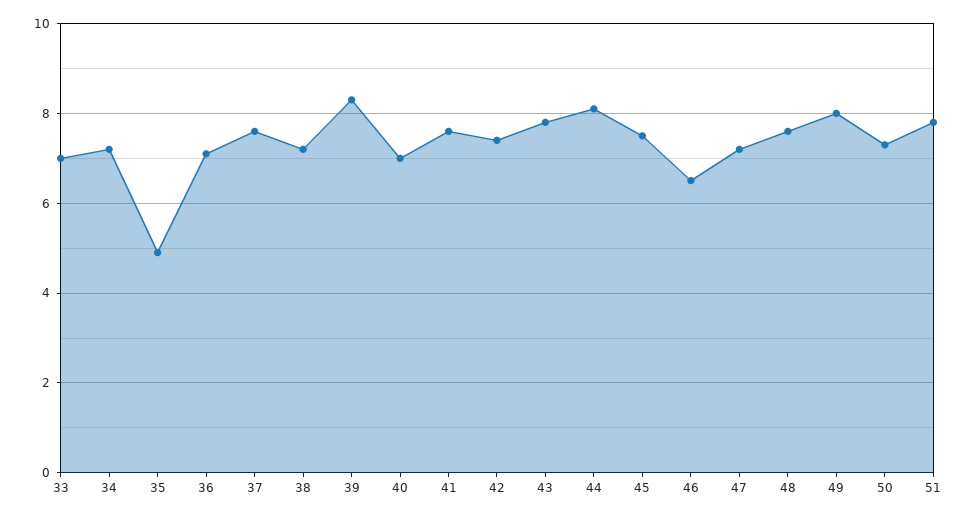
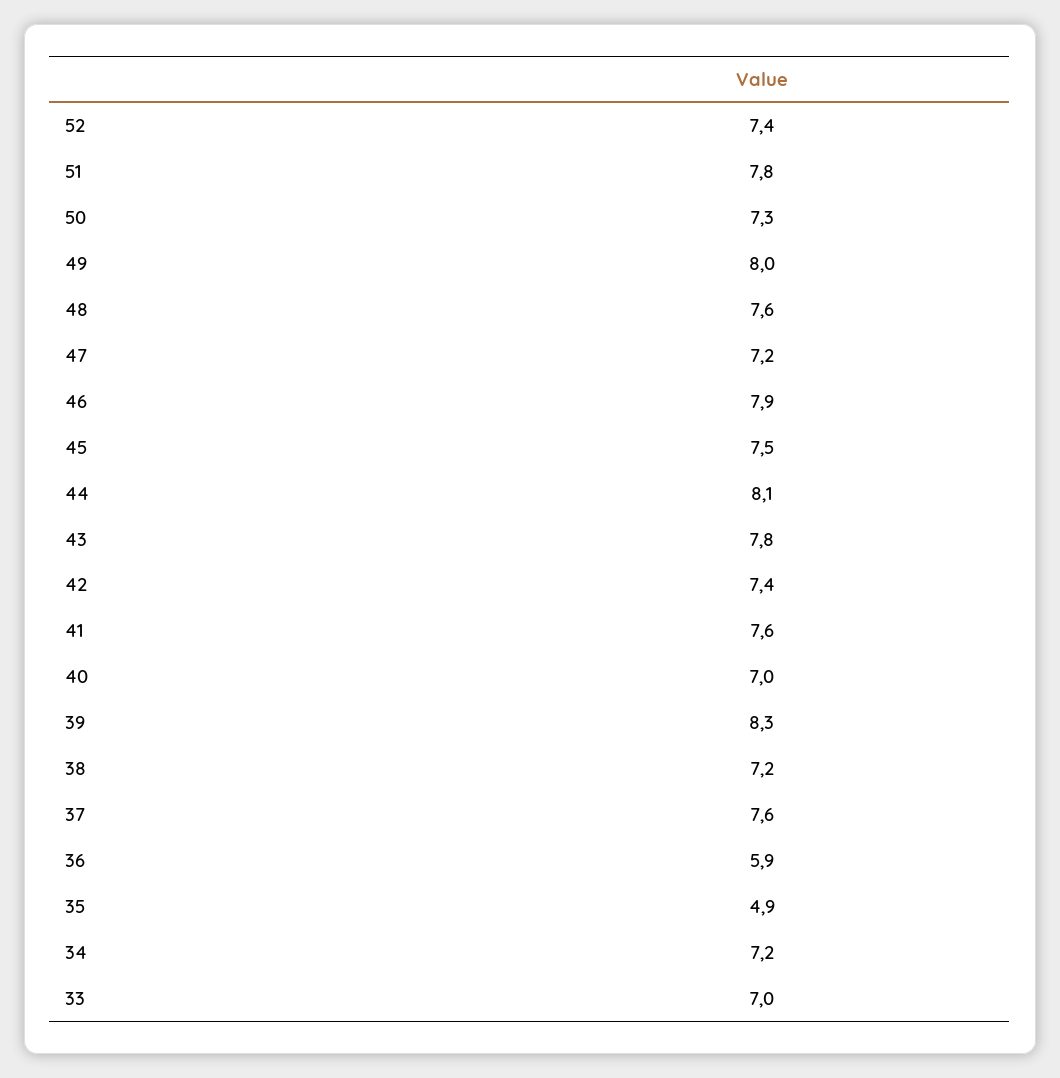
  {
    "33": 7,
    "34": 7.2,
    "35": 4.9,
-   "36": 7,
+   "36": 5.9,
    "37": 7.6,
    "38": 7.2,
    "39": 8.3,
    "40": 7,
    "41": 7.6,
    "42": 7.4,
    "43": 7.8,
    "44": 8.1,
    "45": 7.5,
-   "46": 6.5,
+   "46": 7.9,
    "47": 7.2,
    "48": 7.6,
    "49": 8,
    "50": 7.3,
-   "51": 7.8
+   "51": 7.8,
+   "52": 7.4
  }

